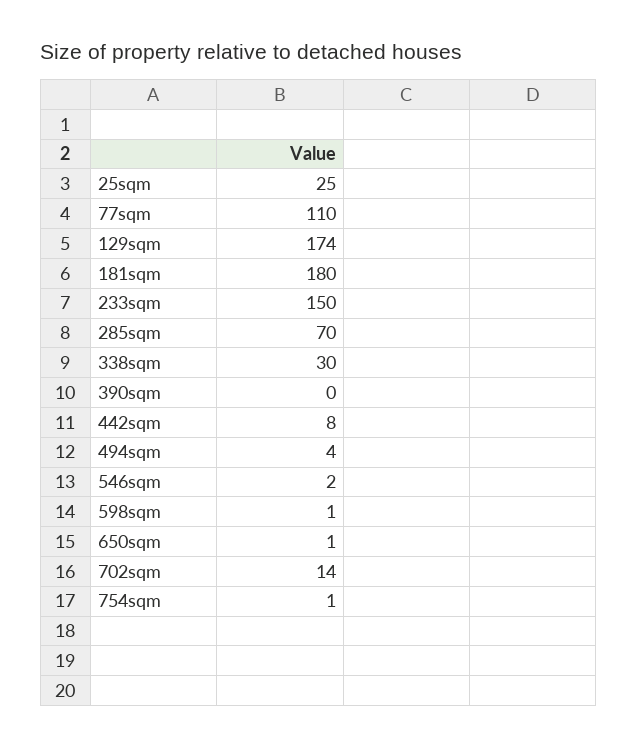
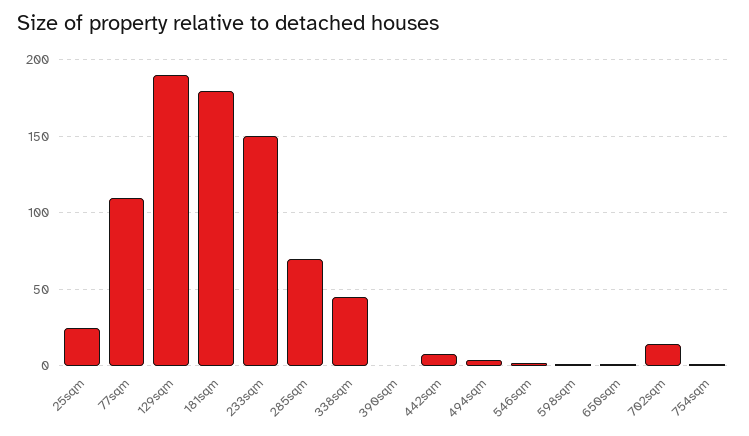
  {
    "25sqm": 25,
    "77sqm": 110,
-   "129sqm": 174,
+   "129sqm": 190,
    "181sqm": 180,
    "233sqm": 150,
    "285sqm": 70,
-   "338sqm": 30,
+   "338sqm": 45,
    "390sqm": 0,
    "442sqm": 8,
    "494sqm": 4,
    "546sqm": 2,
    "598sqm": 1,
    "650sqm": 1,
    "702sqm": 14,
    "754sqm": 1
  }

